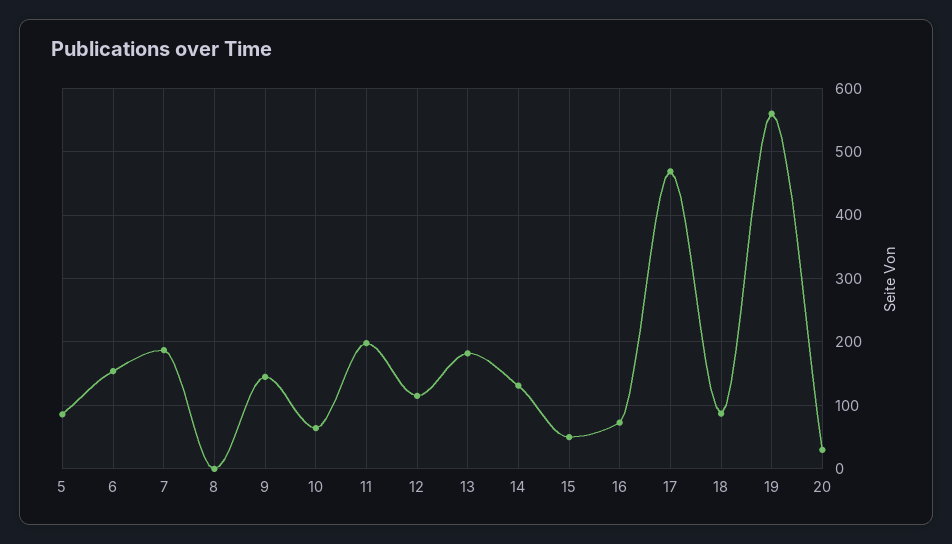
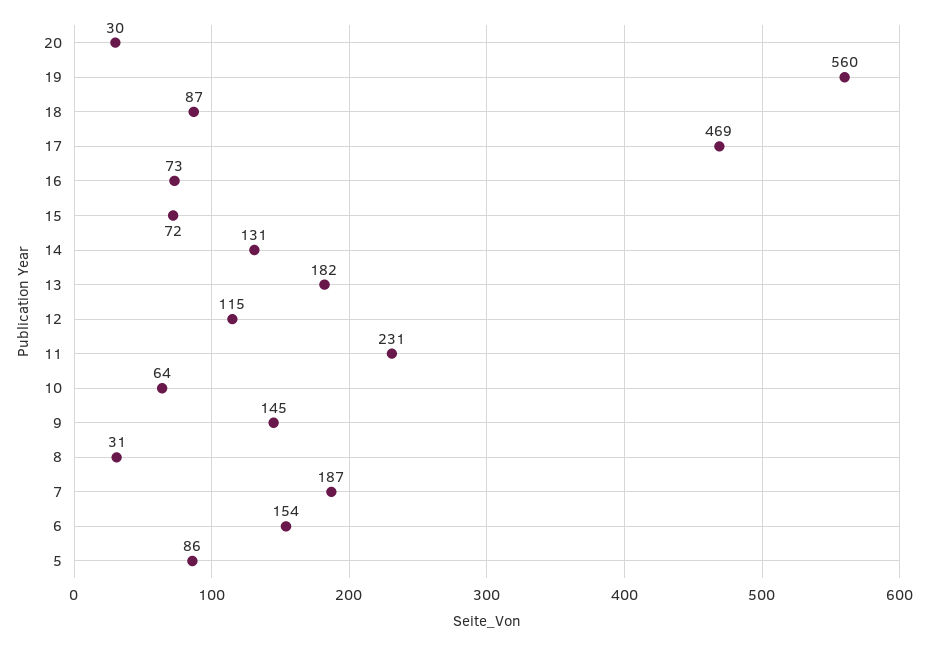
  {
    "5": 86,
    "6": 154,
    "7": 187,
-   "8": 0,
+   "8": 31,
    "9": 145,
    "10": 64,
-   "11": 200,
+   "11": 231,
    "12": 115,
    "13": 182,
    "14": 131,
-   "15": 50,
+   "15": 72,
    "16": 73,
    "17": 469,
    "18": 87,
    "19": 560,
    "20": 30
  }

